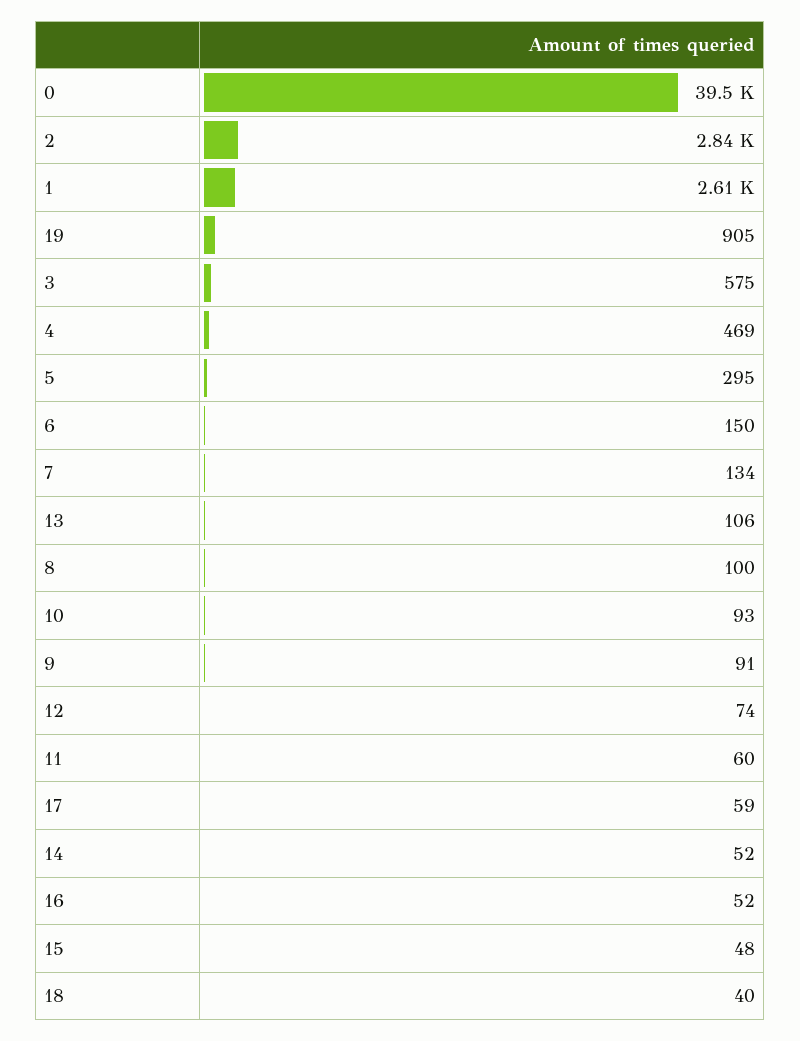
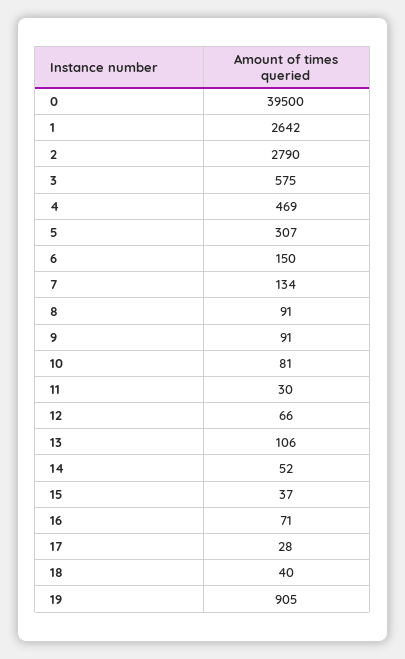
  {
    "0": 39500,
-   "2": 2840,
+   "2": 2790,
-   "1": 2610,
+   "1": 2642,
    "19": 905,
    "3": 575,
    "4": 469,
-   "5": 295,
+   "5": 307,
    "6": 150,
    "7": 134,
    "13": 106,
-   "8": 100,
+   "8": 91,
-   "10": 93,
+   "10": 81,
    "9": 91,
-   "12": 74,
+   "12": 66,
-   "11": 60,
+   "11": 30,
-   "17": 59,
+   "17": 28,
    "14": 52,
-   "16": 52,
+   "16": 71,
-   "15": 48,
+   "15": 37,
    "18": 40
  }

